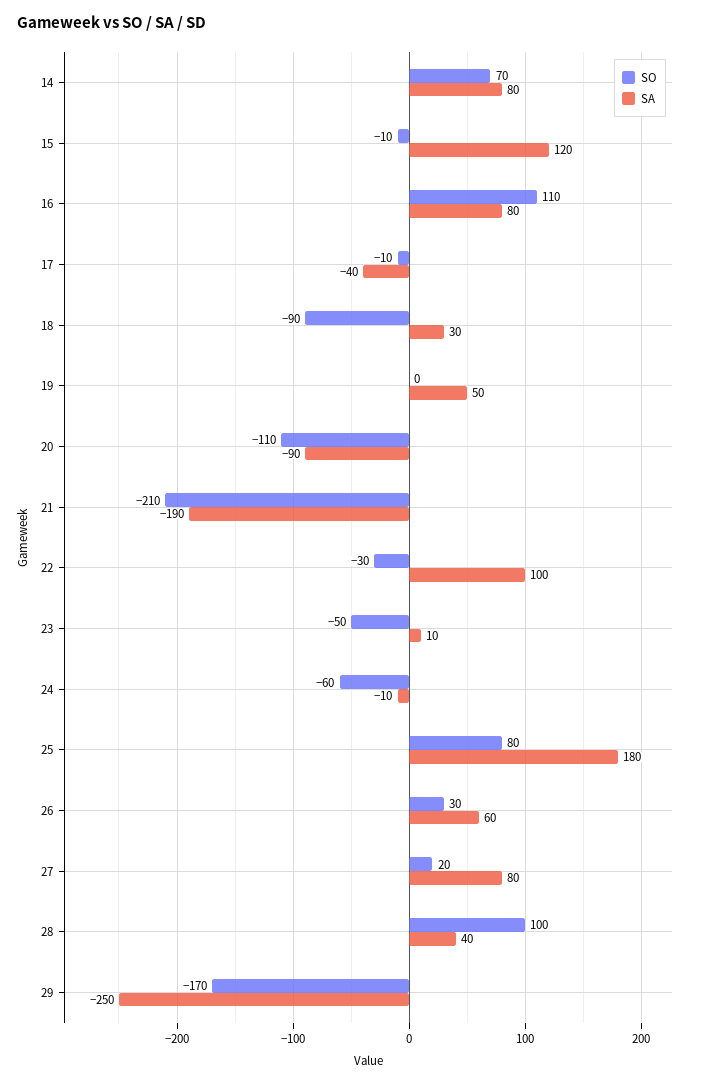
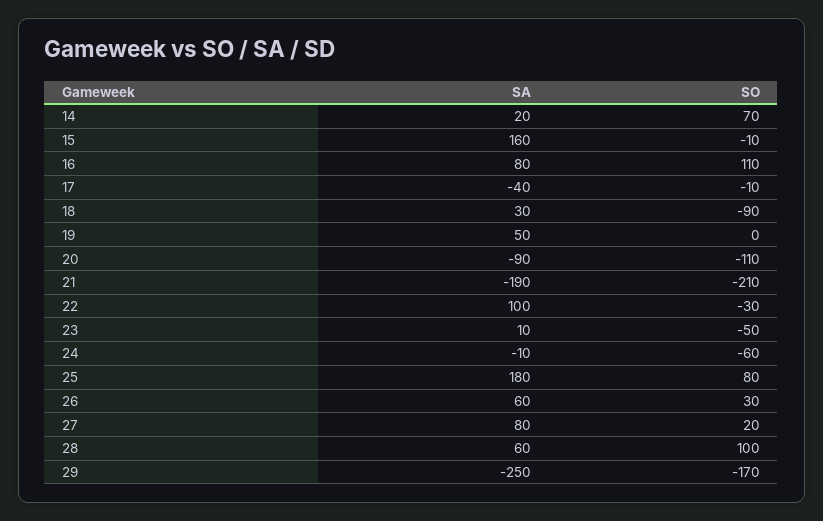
  {
    "SO": {
      "14": 70,
      "15": -10,
      "16": 110,
      "17": -10,
      "18": -90,
      "19": 0,
      "20": -110,
      "21": -210,
      "22": -30,
      "23": -50,
      "24": -60,
      "25": 80,
      "26": 30,
      "27": 20,
      "28": 100,
      "29": -170
    },
    "SA": {
-     "14": 80,
+     "14": 20,
-     "15": 120,
+     "15": 160,
      "16": 80,
      "17": -40,
      "18": 30,
      "19": 50,
      "20": -90,
      "21": -190,
      "22": 100,
      "23": 10,
      "24": -10,
      "25": 180,
      "26": 60,
      "27": 80,
-     "28": 40,
+     "28": 60,
      "29": -250
    }
  }

